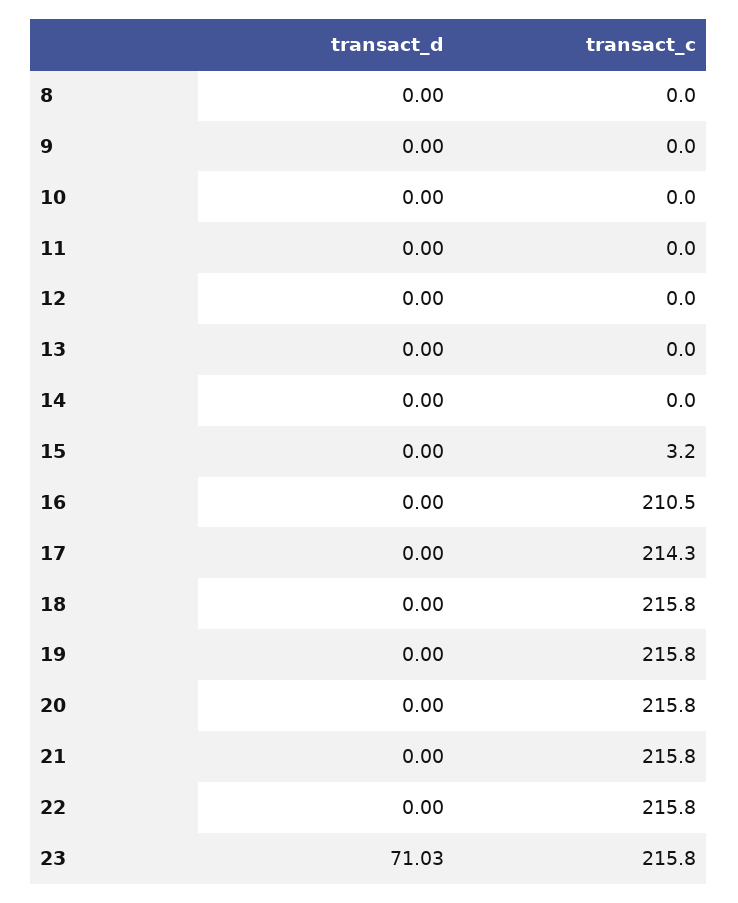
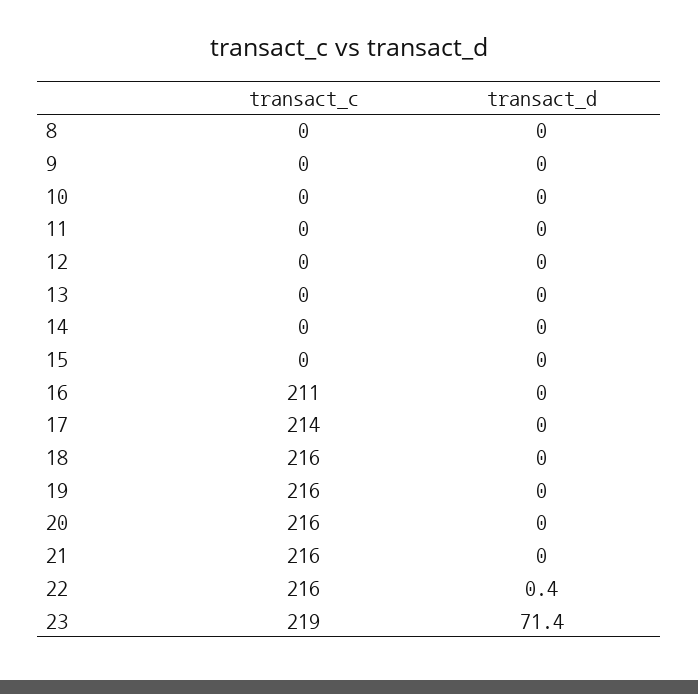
  {
    "transact_d": {
      "8": 0,
      "9": 0,
      "10": 0,
      "11": 0,
      "12": 0,
      "13": 0,
      "14": 0,
      "15": 0,
      "16": 0,
      "17": 0,
      "18": 0,
      "19": 0,
      "20": 0,
      "21": 0,
-     "22": 0,
+     "22": 0.4,
-     "23": 71.03
+     "23": 71.4
    },
    "transact_c": {
      "8": 0,
      "9": 0,
      "10": 0,
      "11": 0,
      "12": 0,
      "13": 0,
      "14": 0,
-     "15": 3.2,
+     "15": 0,
      "16": 210.5,
      "17": 214.3,
      "18": 215.8,
      "19": 215.8,
      "20": 215.8,
      "21": 215.8,
      "22": 215.8,
-     "23": 215.8
+     "23": 219
    }
  }

